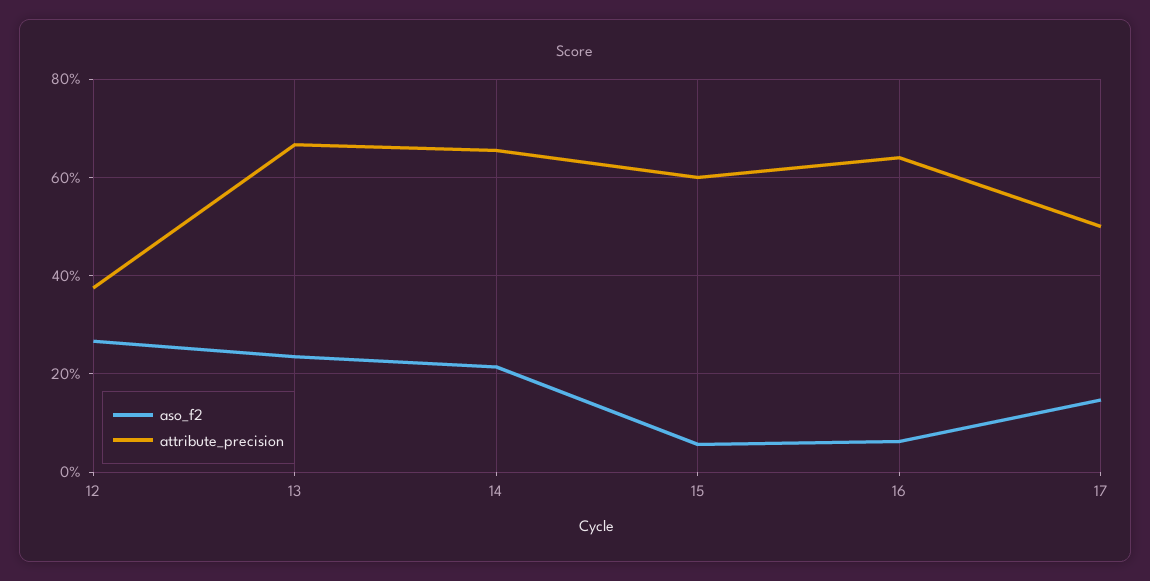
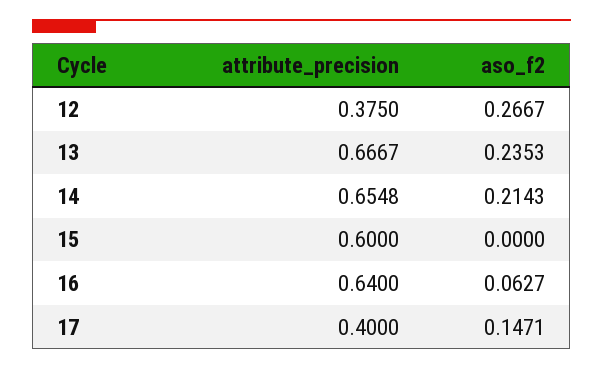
  {
    "aso_f2": {
      "12": 0.2667,
      "13": 0.2353,
      "14": 0.2143,
-     "15": 0.06,
+     "15": 0,
      "16": 0.0627,
      "17": 0.1471
    },
    "attribute_precision": {
      "12": 0.375,
      "13": 0.6667,
      "14": 0.6548,
      "15": 0.6,
      "16": 0.64,
-     "17": 0.5
+     "17": 0.4
    }
  }

